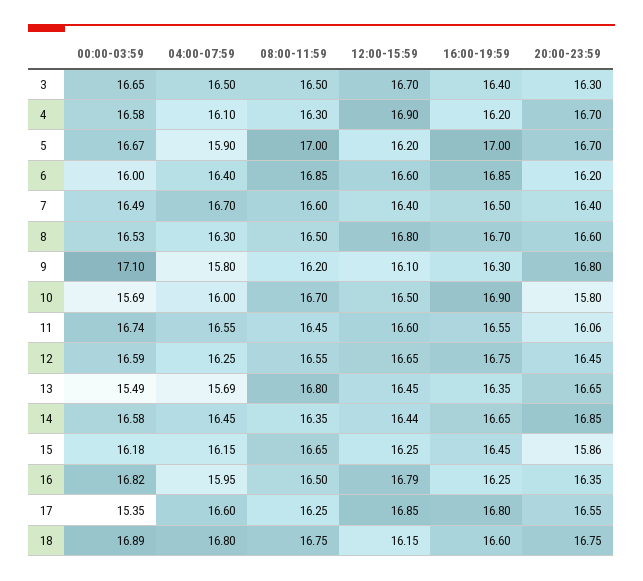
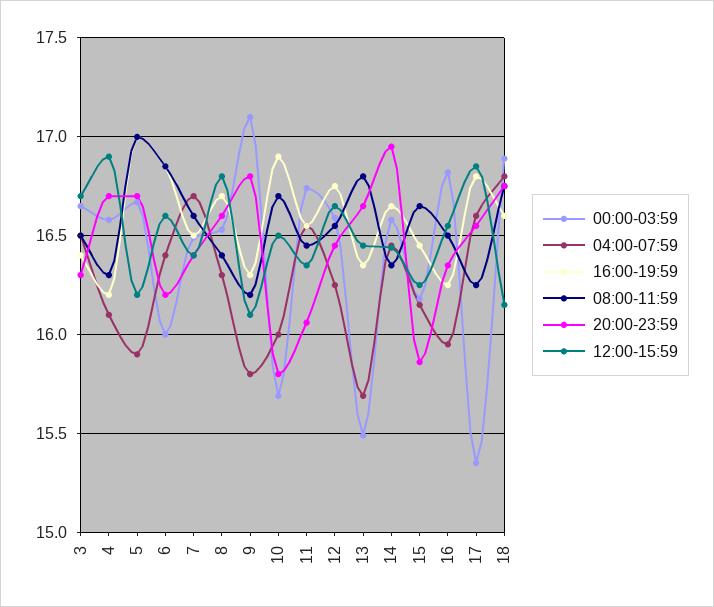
  {
    "00:00-03:59": {
      "3": 16.65,
      "4": 16.58,
      "5": 16.67,
      "6": 16,
      "7": 16.49,
      "8": 16.53,
      "9": 17.1,
      "10": 15.69,
      "11": 16.74,
      "12": 16.59,
      "13": 15.49,
      "14": 16.58,
      "15": 16.18,
      "16": 16.82,
      "17": 15.35,
      "18": 16.89
    },
    "04:00-07:59": {
      "3": 16.5,
      "4": 16.1,
      "5": 15.9,
      "6": 16.4,
      "7": 16.7,
      "8": 16.3,
      "9": 15.8,
      "10": 16,
      "11": 16.55,
      "12": 16.25,
      "13": 15.69,
      "14": 16.45,
      "15": 16.15,
      "16": 15.95,
      "17": 16.6,
      "18": 16.8
    },
    "08:00-11:59": {
      "3": 16.5,
      "4": 16.3,
      "5": 17,
      "6": 16.85,
      "7": 16.6,
-     "8": 16.5,
+     "8": 16.4,
      "9": 16.2,
      "10": 16.7,
      "11": 16.45,
      "12": 16.55,
      "13": 16.8,
      "14": 16.35,
      "15": 16.65,
      "16": 16.5,
      "17": 16.25,
      "18": 16.75
    },
    "12:00-15:59": {
      "3": 16.7,
      "4": 16.9,
      "5": 16.2,
      "6": 16.6,
      "7": 16.4,
      "8": 16.8,
      "9": 16.1,
      "10": 16.5,
-     "11": 16.6,
+     "11": 16.35,
      "12": 16.65,
      "13": 16.45,
      "14": 16.44,
      "15": 16.25,
-     "16": 16.79,
+     "16": 16.55,
      "17": 16.85,
      "18": 16.15
    },
    "16:00-19:59": {
      "3": 16.4,
      "4": 16.2,
      "5": 17,
      "6": 16.85,
      "7": 16.5,
      "8": 16.7,
      "9": 16.3,
      "10": 16.9,
      "11": 16.55,
      "12": 16.75,
      "13": 16.35,
      "14": 16.65,
      "15": 16.45,
      "16": 16.25,
      "17": 16.8,
      "18": 16.6
    },
    "20:00-23:59": {
      "3": 16.3,
      "4": 16.7,
      "5": 16.7,
      "6": 16.2,
      "7": 16.4,
      "8": 16.6,
      "9": 16.8,
      "10": 15.8,
      "11": 16.06,
      "12": 16.45,
      "13": 16.65,
-     "14": 16.85,
+     "14": 16.95,
      "15": 15.86,
      "16": 16.35,
      "17": 16.55,
      "18": 16.75
    }
  }

